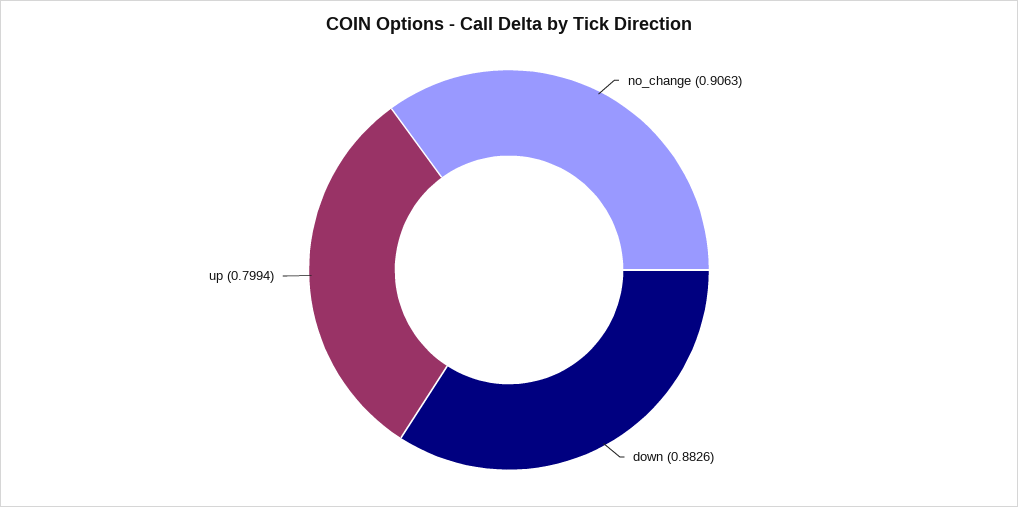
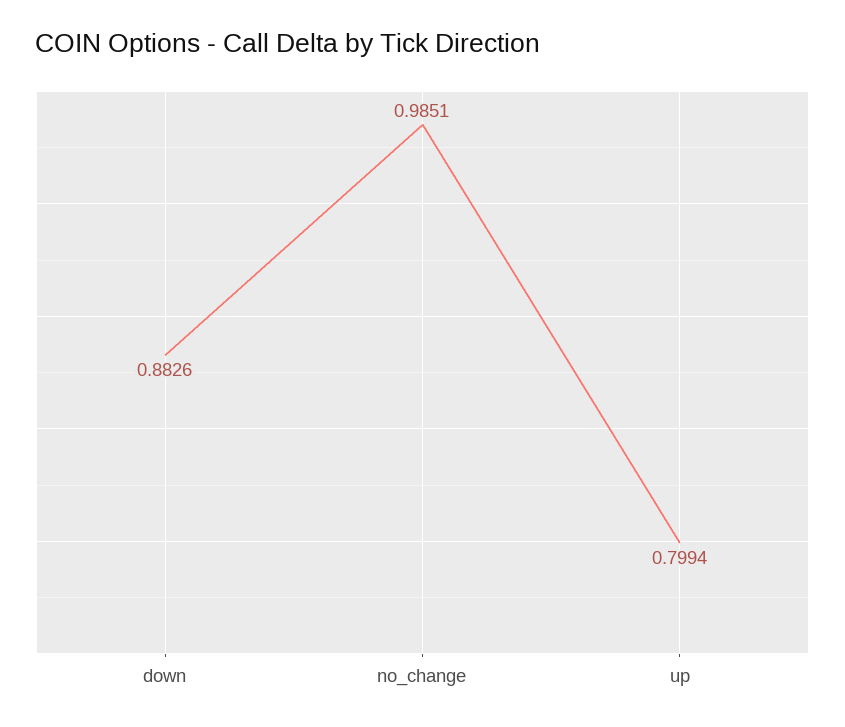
  {
-   "no_change": 0.9063,
+   "no_change": 0.9851,
    "down": 0.8826,
    "up": 0.7994
  }

